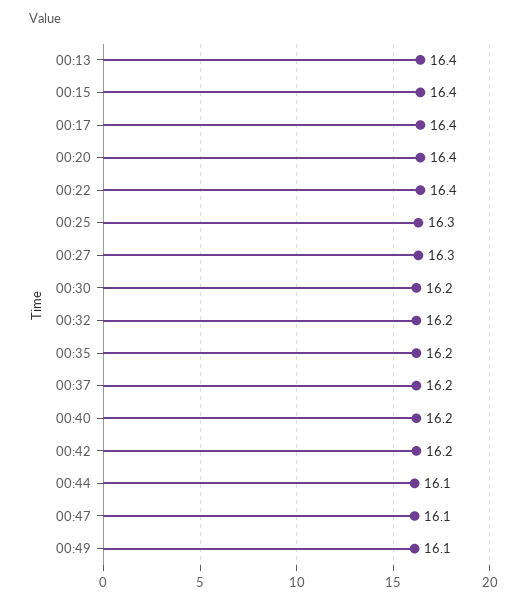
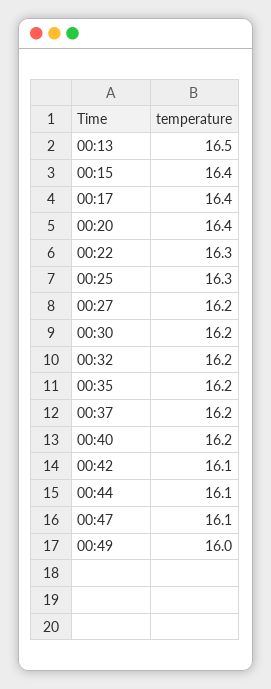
  {
-   "00:13": 16.4,
+   "00:13": 16.5,
    "00:15": 16.4,
    "00:17": 16.4,
    "00:20": 16.4,
-   "00:22": 16.4,
+   "00:22": 16.3,
    "00:25": 16.3,
-   "00:27": 16.3,
+   "00:27": 16.2,
    "00:30": 16.2,
    "00:32": 16.2,
    "00:35": 16.2,
    "00:37": 16.2,
    "00:40": 16.2,
-   "00:42": 16.2,
+   "00:42": 16.1,
    "00:44": 16.1,
    "00:47": 16.1,
-   "00:49": 16.1
+   "00:49": 16
  }

